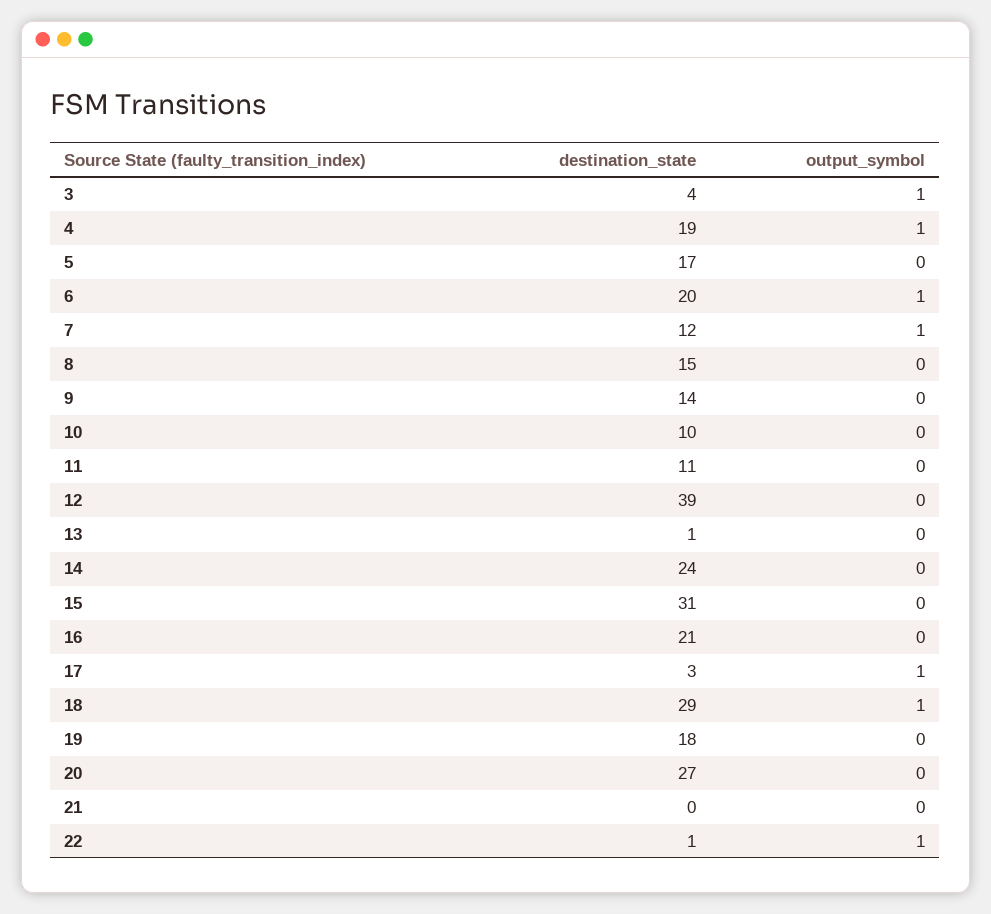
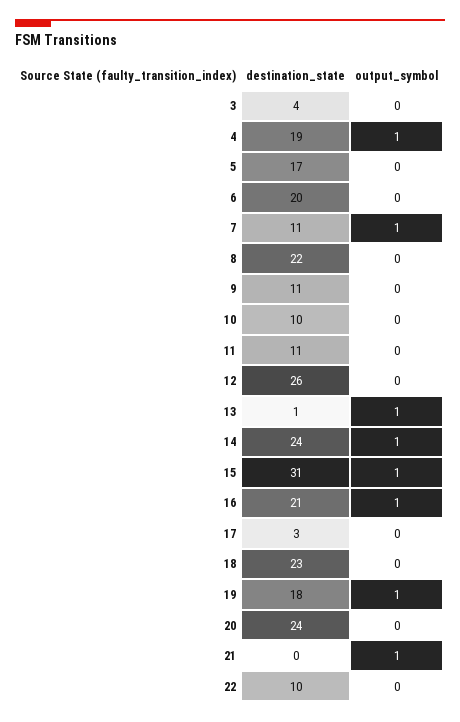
  {
    "destination_state": {
      "3": 4,
      "4": 19,
      "5": 17,
      "6": 20,
-     "7": 12,
+     "7": 11,
-     "8": 15,
+     "8": 22,
-     "9": 14,
+     "9": 11,
      "10": 10,
      "11": 11,
-     "12": 39,
+     "12": 26,
      "13": 1,
      "14": 24,
      "15": 31,
      "16": 21,
      "17": 3,
-     "18": 29,
+     "18": 23,
      "19": 18,
-     "20": 27,
+     "20": 24,
      "21": 0,
-     "22": 1
+     "22": 10
    },
    "output_symbol": {
-     "3": 1,
+     "3": 0,
      "4": 1,
      "5": 0,
-     "6": 1,
+     "6": 0,
      "7": 1,
      "8": 0,
      "9": 0,
      "10": 0,
      "11": 0,
      "12": 0,
-     "13": 0,
+     "13": 1,
-     "14": 0,
+     "14": 1,
-     "15": 0,
+     "15": 1,
-     "16": 0,
+     "16": 1,
-     "17": 1,
+     "17": 0,
-     "18": 1,
+     "18": 0,
-     "19": 0,
+     "19": 1,
      "20": 0,
-     "21": 0,
+     "21": 1,
-     "22": 1
+     "22": 0
    }
  }

